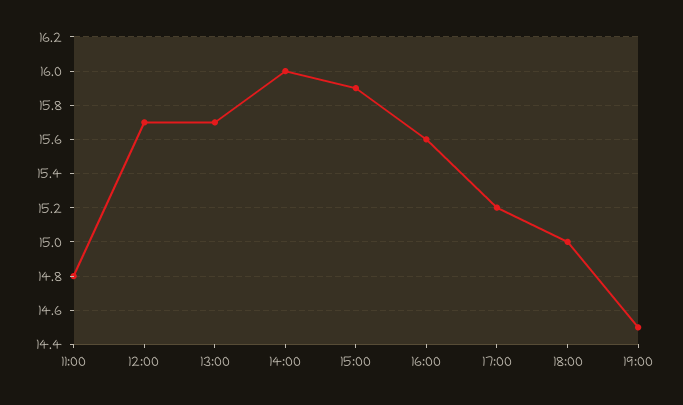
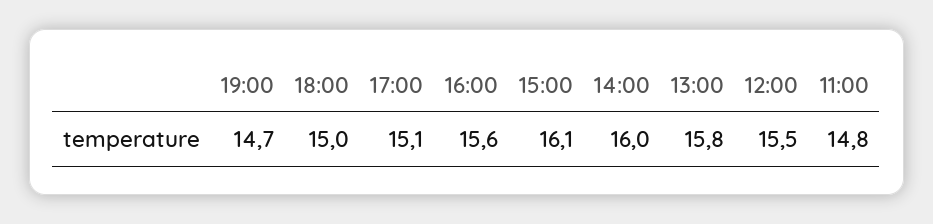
  {
    "11:00": 14.8,
-   "12:00": 15.7,
+   "12:00": 15.5,
-   "13:00": 15.7,
+   "13:00": 15.8,
    "14:00": 16,
-   "15:00": 15.9,
+   "15:00": 16.1,
    "16:00": 15.6,
-   "17:00": 15.2,
+   "17:00": 15.1,
    "18:00": 15,
-   "19:00": 14.5
+   "19:00": 14.7
  }

